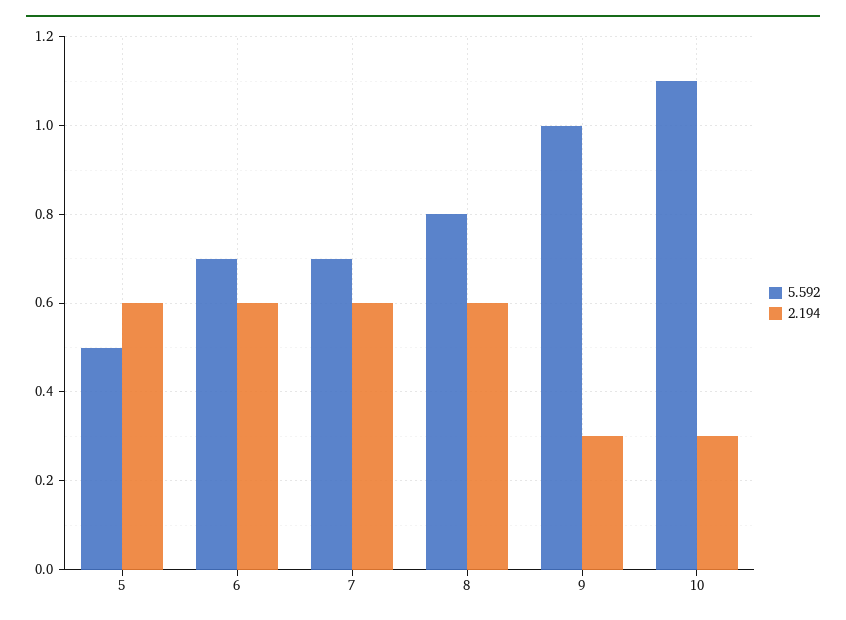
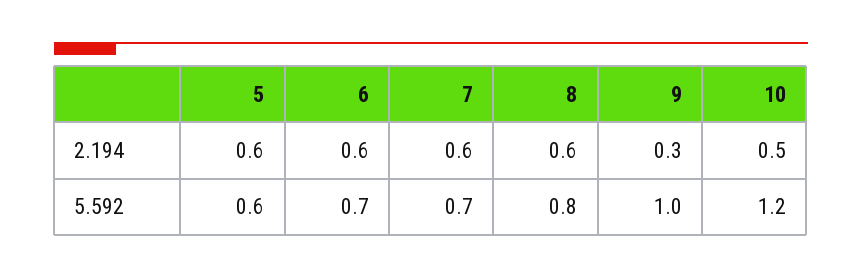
  {
    "5.592": {
-     "5": 0.5,
+     "5": 0.6,
      "6": 0.7,
      "7": 0.7,
      "8": 0.8,
      "9": 1,
-     "10": 1.1
+     "10": 1.2
    },
    "2.194": {
      "5": 0.6,
      "6": 0.6,
      "7": 0.6,
      "8": 0.6,
      "9": 0.3,
-     "10": 0.3
+     "10": 0.5
    }
  }

